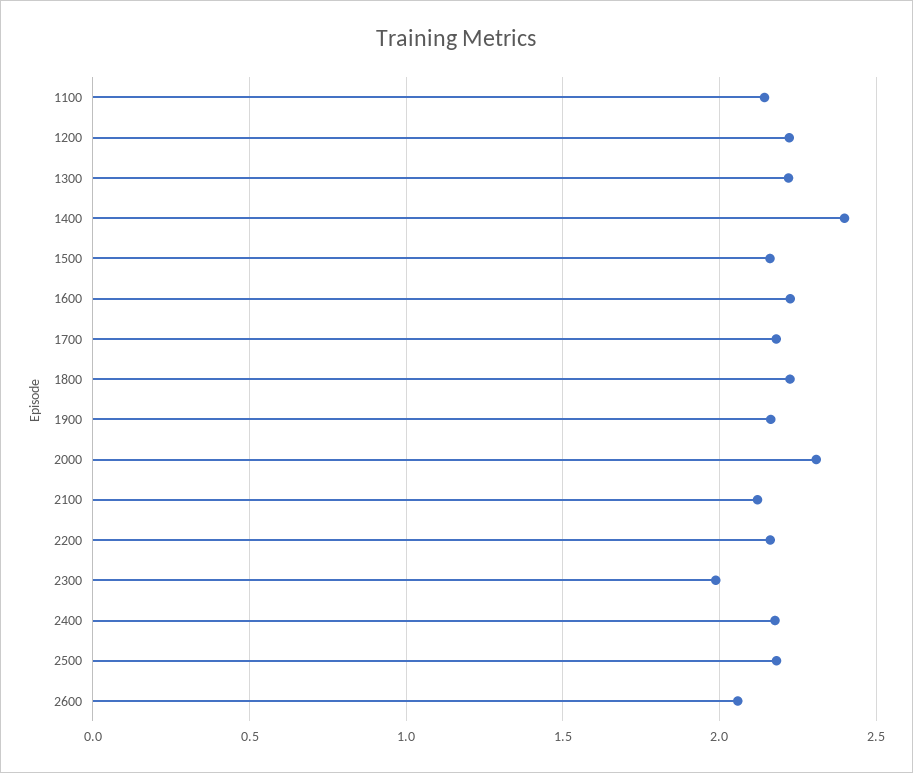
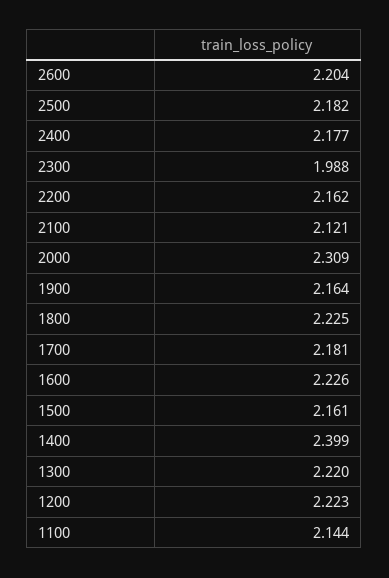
  {
    "1100": 2.144,
    "1200": 2.223,
    "1300": 2.22,
    "1400": 2.399,
    "1500": 2.161,
    "1600": 2.226,
    "1700": 2.181,
    "1800": 2.225,
    "1900": 2.164,
    "2000": 2.309,
    "2100": 2.121,
    "2200": 2.162,
    "2300": 1.988,
    "2400": 2.177,
    "2500": 2.182,
-   "2600": 2.05
+   "2600": 2.204
  }

